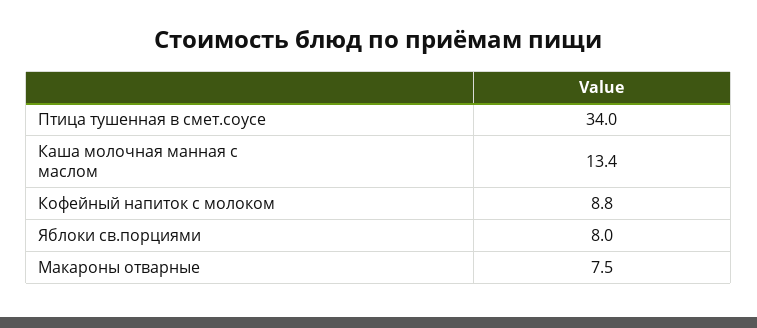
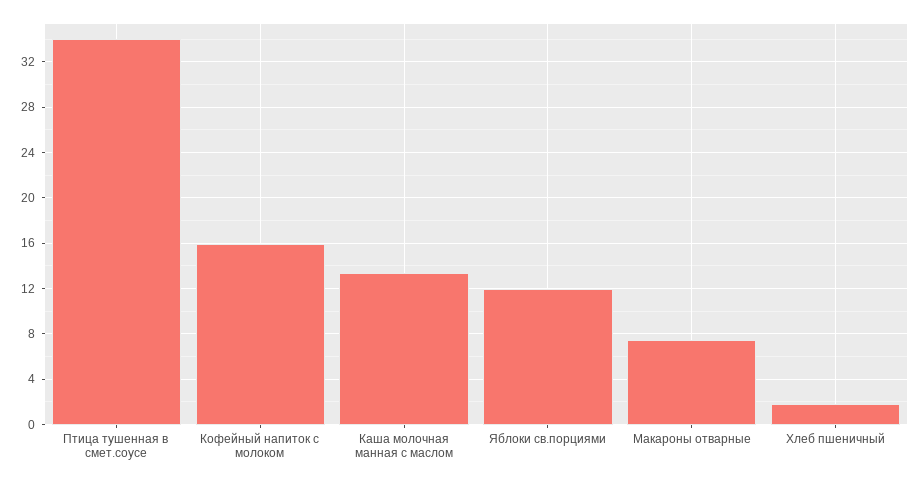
  {
    "Птица тушенная в смет.соусе": 34,
    "Каша молочная манная с маслом": 13.4,
-   "Кофейный напиток с молоком": 8.8,
+   "Кофейный напиток с молоком": 16,
-   "Яблоки св.порциями": 8,
+   "Яблоки св.порциями": 12,
-   "Макароны отварные": 7.5
+   "Макароны отварные": 7.5,
+   "Хлеб пшеничный": 2
  }

